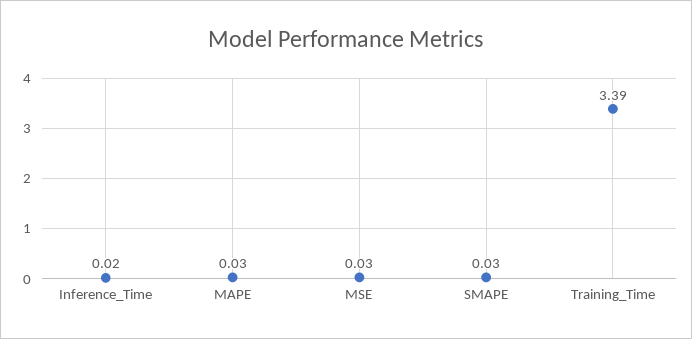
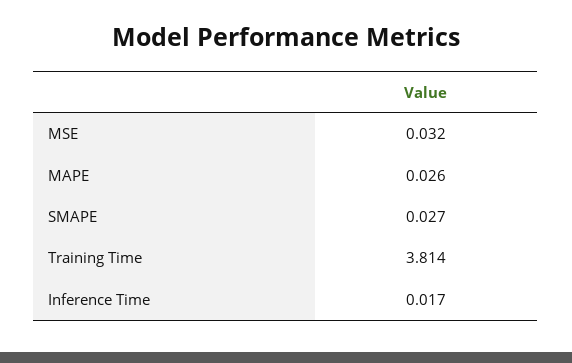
  {
    "Inference_Time": 0.017,
    "MAPE": 0.026,
    "MSE": 0.032,
    "SMAPE": 0.027,
-   "Training_Time": 3.39
+   "Training_Time": 3.814
  }

